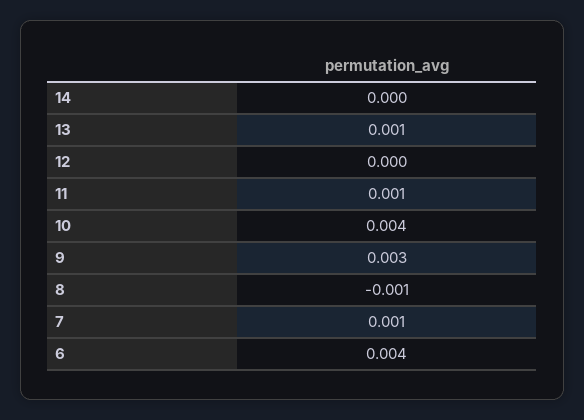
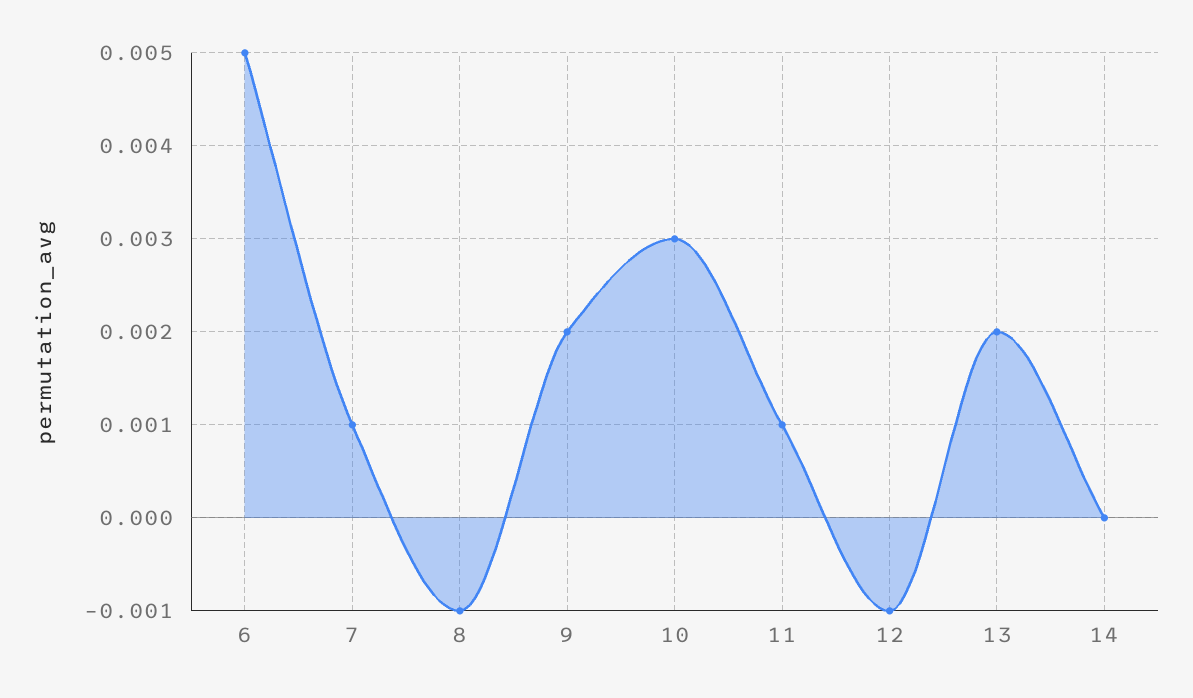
  {
    "14": 0,
-   "13": 0.001,
+   "13": 0.002,
-   "12": 0,
+   "12": -0.001,
    "11": 0.001,
-   "10": 0.004,
+   "10": 0.003,
-   "9": 0.003,
+   "9": 0.002,
    "8": -0.001,
    "7": 0.001,
-   "6": 0.004
+   "6": 0.005
  }

